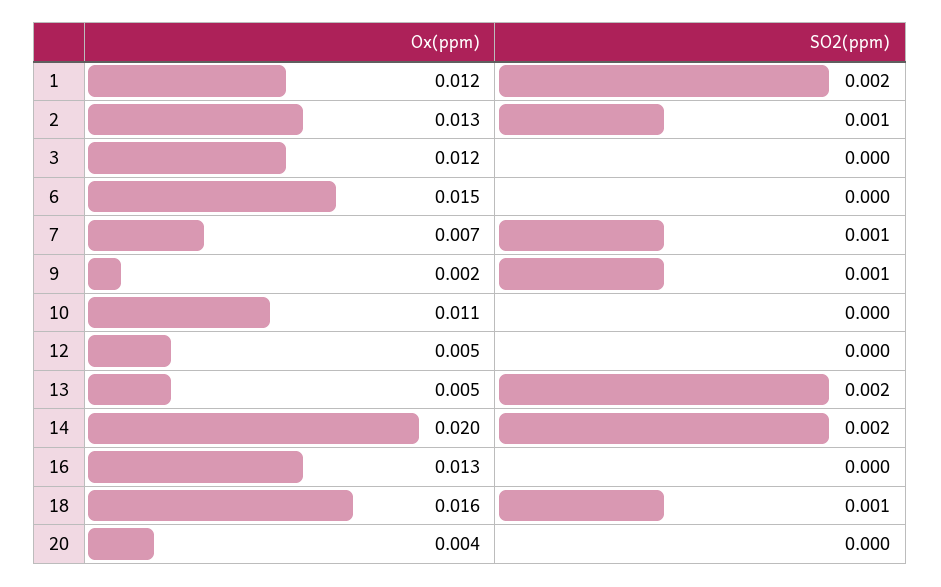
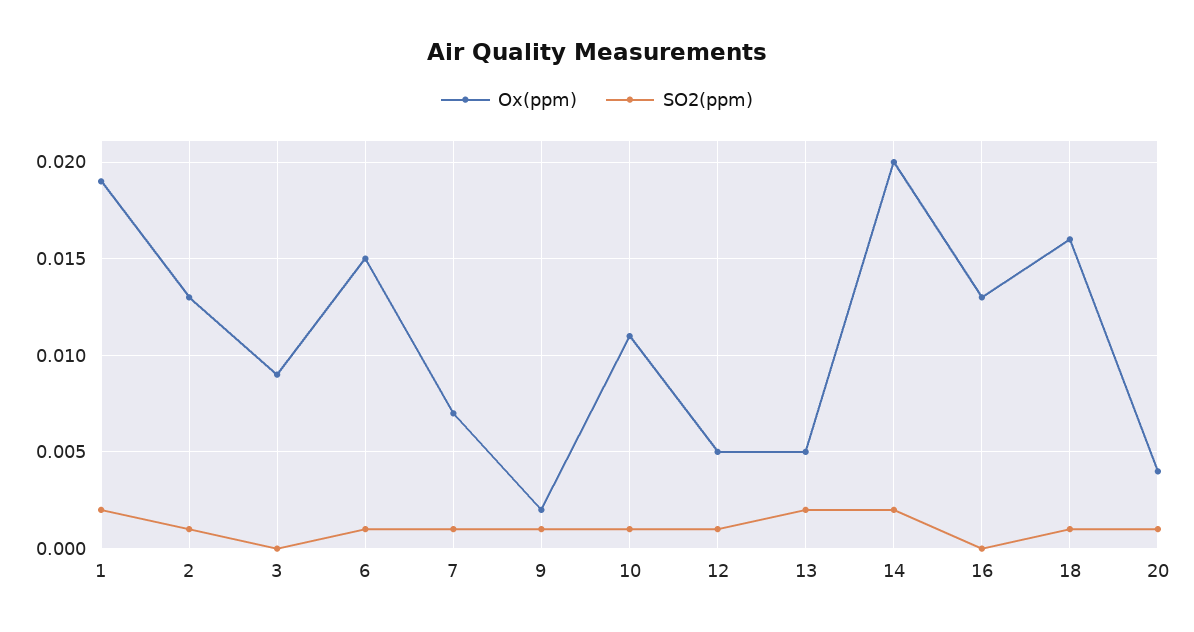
  {
    "Ox(ppm)": {
-     "1": 0.012,
+     "1": 0.019,
      "2": 0.013,
-     "3": 0.012,
+     "3": 0.009,
      "6": 0.015,
      "7": 0.007,
      "9": 0.002,
      "10": 0.011,
      "12": 0.005,
      "13": 0.005,
      "14": 0.02,
      "16": 0.013,
      "18": 0.016,
      "20": 0.004
    },
    "SO2(ppm)": {
      "1": 0.002,
      "2": 0.001,
      "3": 0,
-     "6": 0,
+     "6": 0.001,
      "7": 0.001,
      "9": 0.001,
-     "10": 0,
+     "10": 0.001,
-     "12": 0,
+     "12": 0.001,
      "13": 0.002,
      "14": 0.002,
      "16": 0,
      "18": 0.001,
-     "20": 0
+     "20": 0.001
    }
  }

